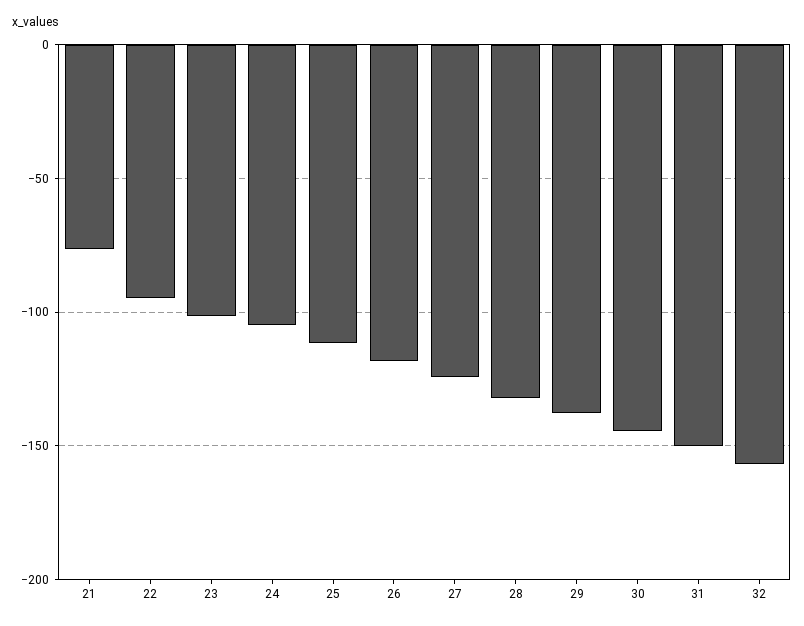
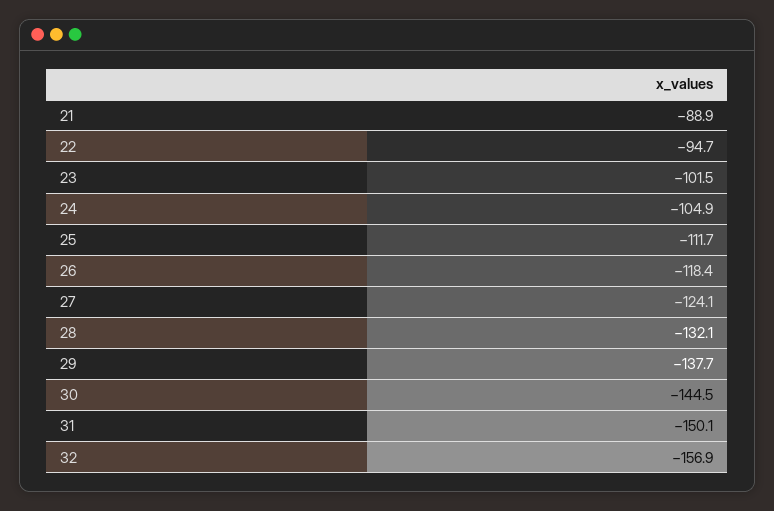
  {
-   "21": -75,
+   "21": -88.9,
    "22": -94.7,
    "23": -101.5,
    "24": -104.9,
    "25": -111.7,
    "26": -118.4,
    "27": -124.1,
    "28": -132.1,
    "29": -137.7,
    "30": -144.5,
    "31": -150.1,
    "32": -156.9
  }

